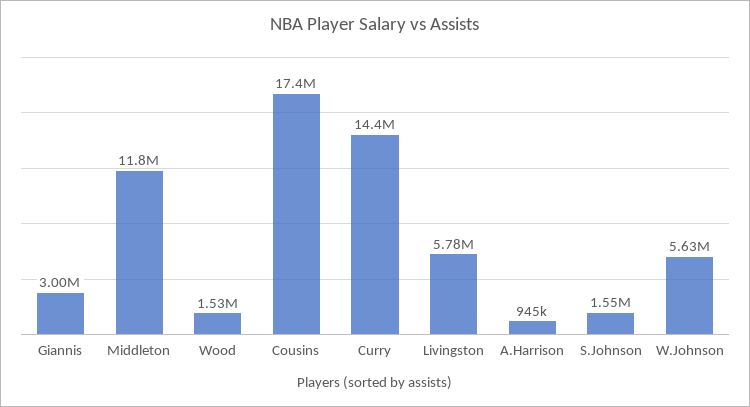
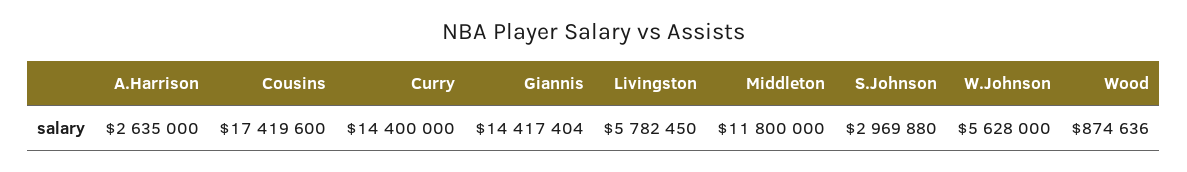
  {
-   "Giannis": 3000000,
+   "Giannis": 14417404,
    "Middleton": 11800000,
-   "Wood": 1530000,
+   "Wood": 874636,
    "Cousins": 17419600,
    "Curry": 14400000,
    "Livingston": 5782450,
-   "A.Harrison": 945000,
+   "A.Harrison": 2635000,
-   "S.Johnson": 1550000,
+   "S.Johnson": 2969880,
    "W.Johnson": 5628000
  }

